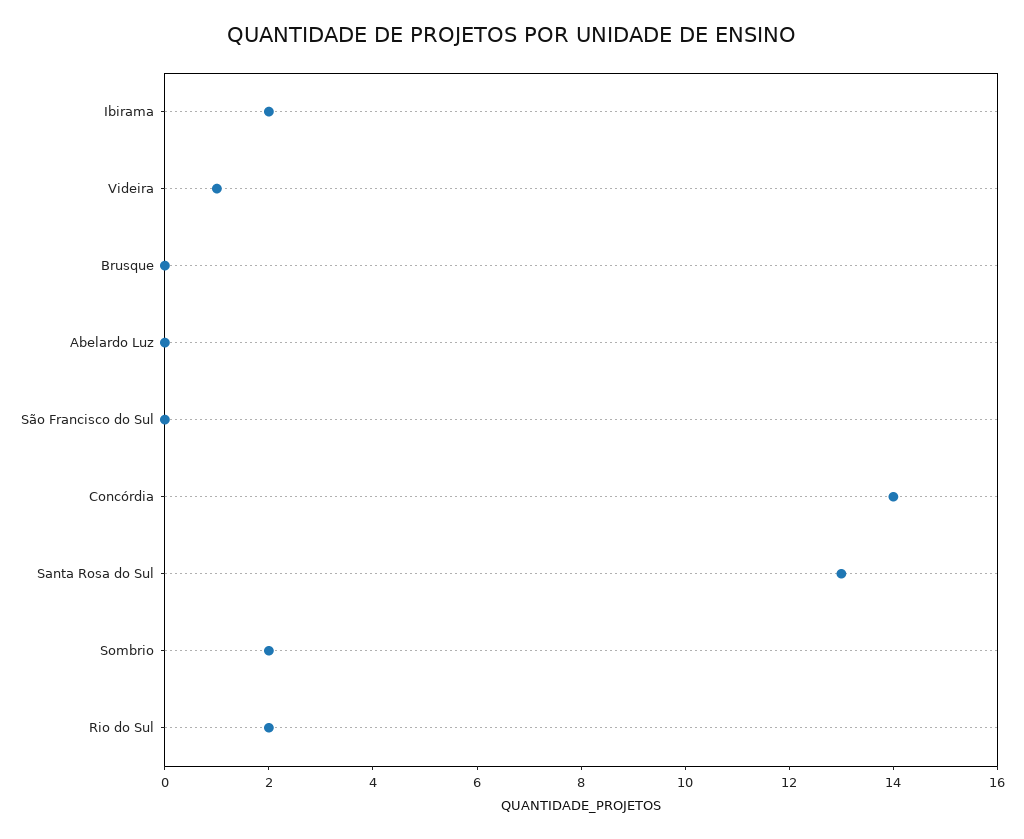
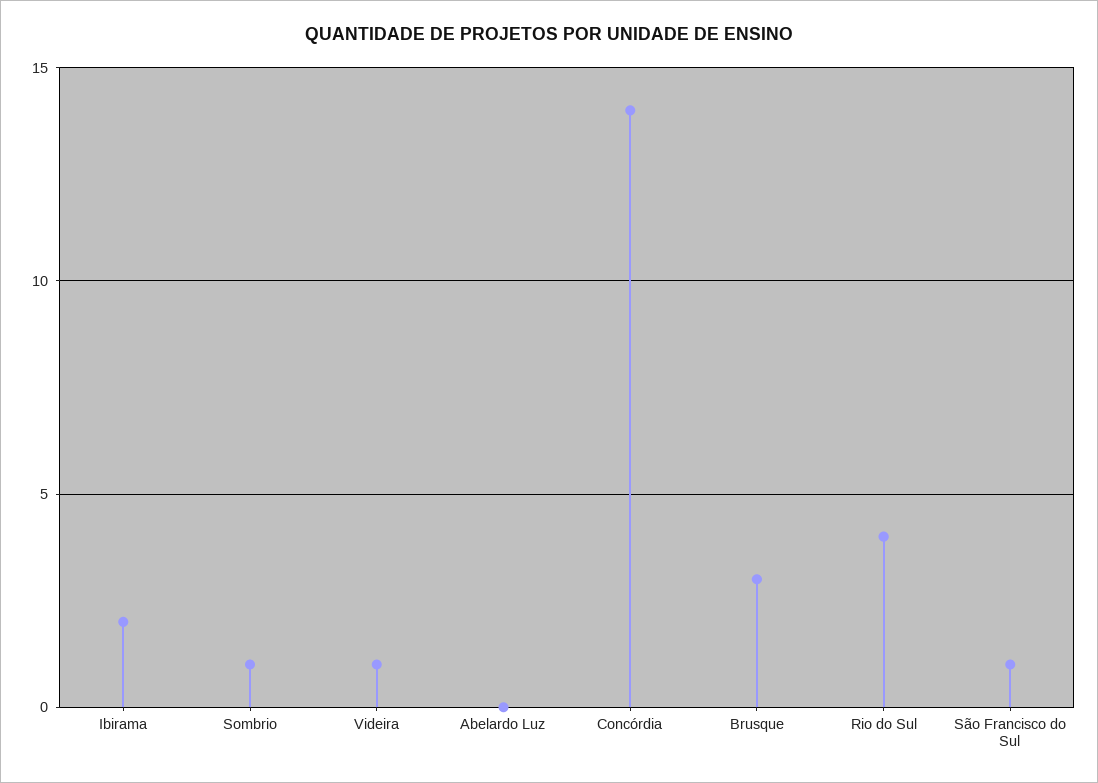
  {
    "Ibirama": 2,
    "Videira": 1,
-   "Brusque": 0,
+   "Brusque": 3,
    "Abelardo Luz": 0,
-   "São Francisco do Sul": 0,
+   "São Francisco do Sul": 1,
    "Concórdia": 14,
-   "Santa Rosa do Sul": 13,
-   "Sombrio": 2,
+   "Sombrio": 1,
-   "Rio do Sul": 2
+   "Rio do Sul": 4
  }

